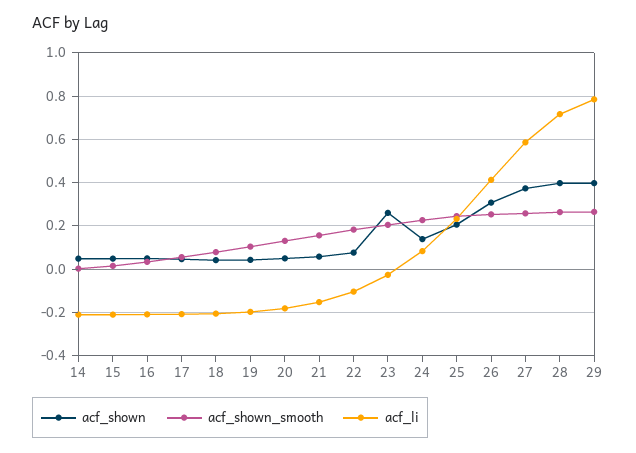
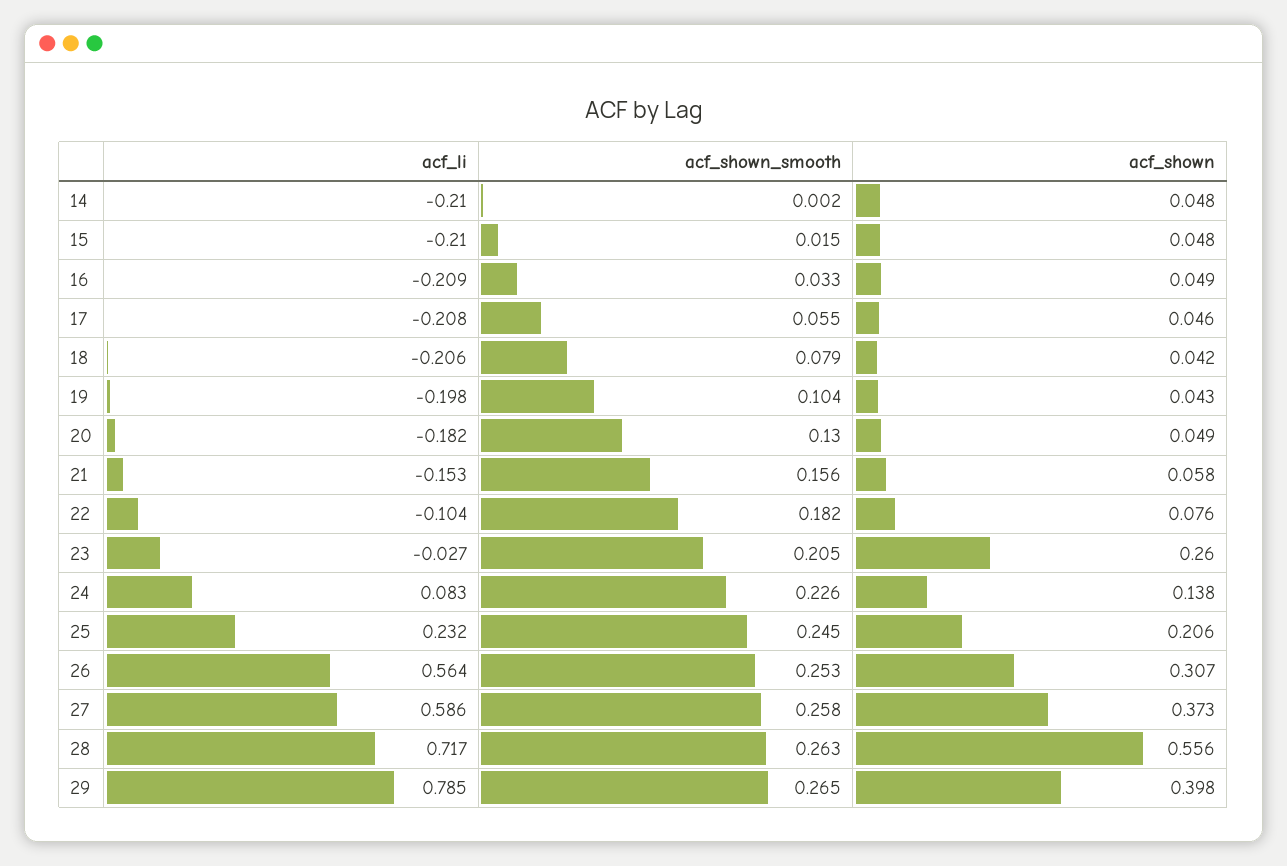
  {
    "acf_shown": {
      "14": 0.048,
      "15": 0.048,
      "16": 0.049,
      "17": 0.046,
      "18": 0.042,
      "19": 0.043,
      "20": 0.049,
      "21": 0.058,
      "22": 0.076,
      "23": 0.26,
      "24": 0.138,
      "25": 0.206,
      "26": 0.307,
      "27": 0.373,
-     "28": 0.4,
+     "28": 0.556,
      "29": 0.398
    },
    "acf_shown_smooth": {
      "14": 0.002,
      "15": 0.015,
      "16": 0.033,
      "17": 0.055,
      "18": 0.079,
      "19": 0.104,
      "20": 0.13,
      "21": 0.156,
      "22": 0.182,
      "23": 0.205,
      "24": 0.226,
      "25": 0.245,
      "26": 0.253,
      "27": 0.258,
      "28": 0.263,
      "29": 0.265
    },
    "acf_li": {
      "14": -0.21,
      "15": -0.21,
      "16": -0.209,
      "17": -0.208,
      "18": -0.206,
      "19": -0.198,
      "20": -0.182,
      "21": -0.153,
      "22": -0.104,
      "23": -0.027,
      "24": 0.083,
      "25": 0.232,
-     "26": 0.4,
+     "26": 0.564,
      "27": 0.586,
      "28": 0.717,
      "29": 0.785
    }
  }

